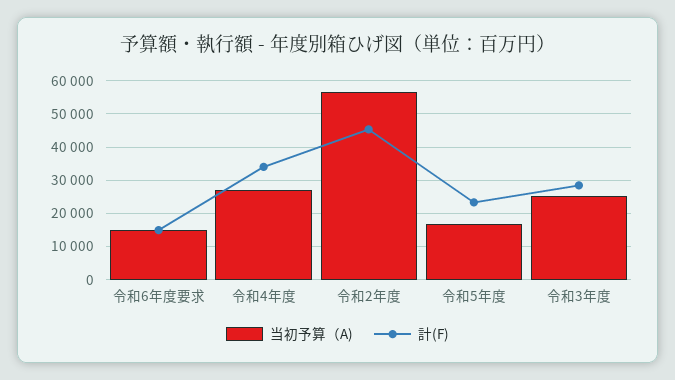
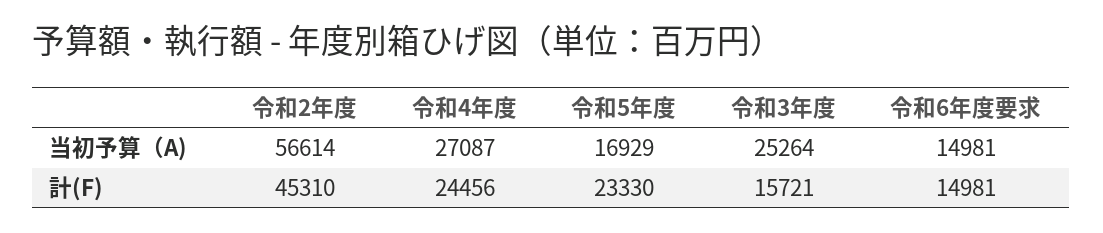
  {
    "当初予算（A)": {
      "令和6年度要求": 14981,
      "令和4年度": 27087,
      "令和2年度": 56614,
      "令和5年度": 16929,
      "令和3年度": 25264
    },
    "計(F)": {
      "令和6年度要求": 14981,
-     "令和4年度": 34000,
+     "令和4年度": 24456,
      "令和2年度": 45310,
      "令和5年度": 23330,
-     "令和3年度": 28000
+     "令和3年度": 15721
    }
  }

